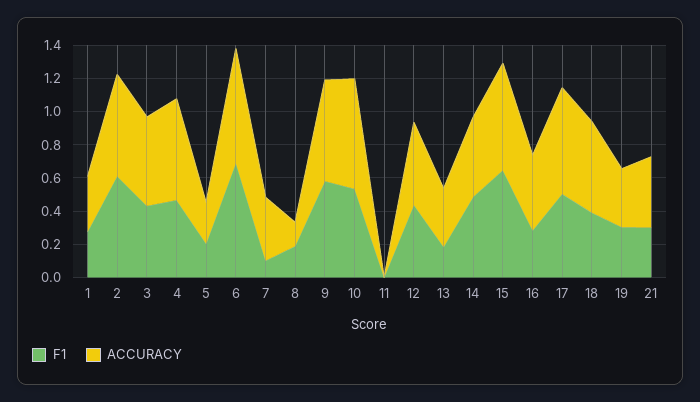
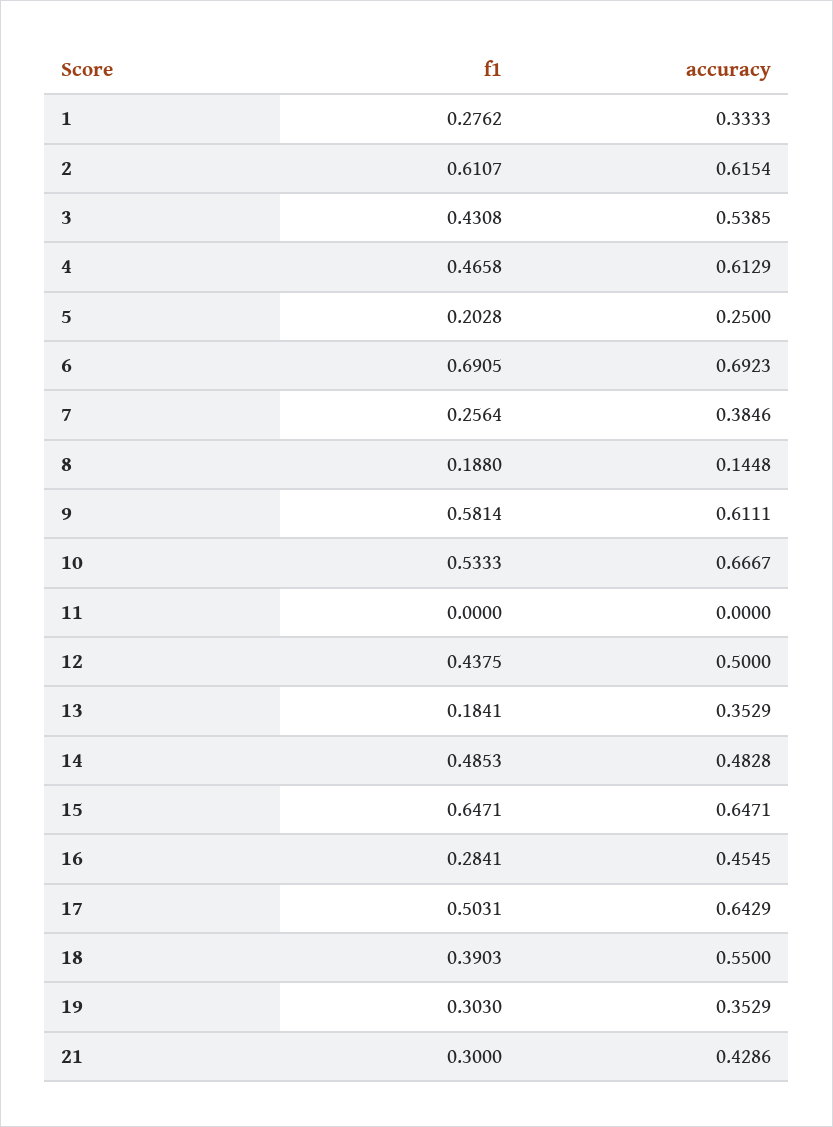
  {
    "F1": {
      "1": 0.2762,
      "2": 0.6107,
      "3": 0.4308,
      "4": 0.4658,
      "5": 0.2028,
      "6": 0.6905,
-     "7": 0.1,
+     "7": 0.2564,
      "8": 0.188,
      "9": 0.5814,
      "10": 0.5333,
      "11": 0,
      "12": 0.4375,
      "13": 0.1841,
      "14": 0.4853,
      "15": 0.6471,
      "16": 0.2841,
      "17": 0.5031,
      "18": 0.3903,
      "19": 0.303,
      "21": 0.3
    },
    "ACCURACY": {
      "1": 0.3333,
      "2": 0.6154,
      "3": 0.5385,
      "4": 0.6129,
      "5": 0.25,
      "6": 0.6923,
      "7": 0.3846,
      "8": 0.1448,
      "9": 0.6111,
      "10": 0.6667,
      "11": 0,
      "12": 0.5,
      "13": 0.3529,
      "14": 0.4828,
      "15": 0.6471,
      "16": 0.4545,
      "17": 0.6429,
      "18": 0.55,
      "19": 0.3529,
      "21": 0.4286
    }
  }

